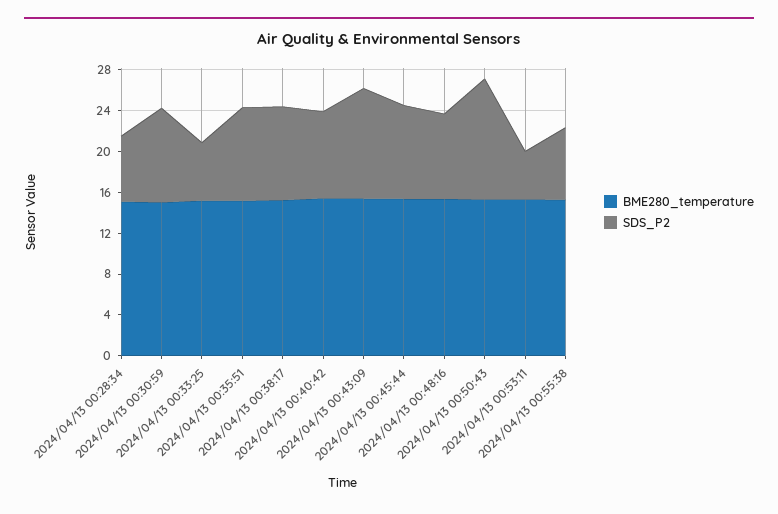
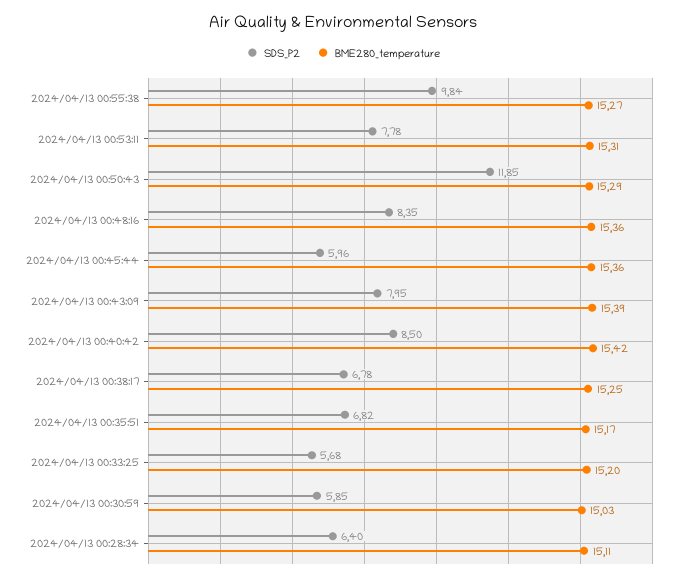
  {
    "BME280_temperature": {
      "2024/04/13 00:28:34": 15.11,
      "2024/04/13 00:30:59": 15.03,
      "2024/04/13 00:33:25": 15.2,
      "2024/04/13 00:35:51": 15.17,
      "2024/04/13 00:38:17": 15.25,
      "2024/04/13 00:40:42": 15.42,
      "2024/04/13 00:43:09": 15.39,
      "2024/04/13 00:45:44": 15.36,
      "2024/04/13 00:48:16": 15.36,
      "2024/04/13 00:50:43": 15.29,
      "2024/04/13 00:53:11": 15.31,
      "2024/04/13 00:55:38": 15.27
    },
    "SDS_P2": {
      "2024/04/13 00:28:34": 6.4,
-     "2024/04/13 00:30:59": 9,
+     "2024/04/13 00:30:59": 5.85,
      "2024/04/13 00:33:25": 5.68,
-     "2024/04/13 00:35:51": 9,
+     "2024/04/13 00:35:51": 6.82,
-     "2024/04/13 00:38:17": 9,
+     "2024/04/13 00:38:17": 6.78,
      "2024/04/13 00:40:42": 8.5,
-     "2024/04/13 00:43:09": 11,
+     "2024/04/13 00:43:09": 7.95,
-     "2024/04/13 00:45:44": 9,
+     "2024/04/13 00:45:44": 5.96,
      "2024/04/13 00:48:16": 8.35,
      "2024/04/13 00:50:43": 11.85,
-     "2024/04/13 00:53:11": 5,
+     "2024/04/13 00:53:11": 7.78,
-     "2024/04/13 00:55:38": 7
+     "2024/04/13 00:55:38": 9.84
    }
  }

